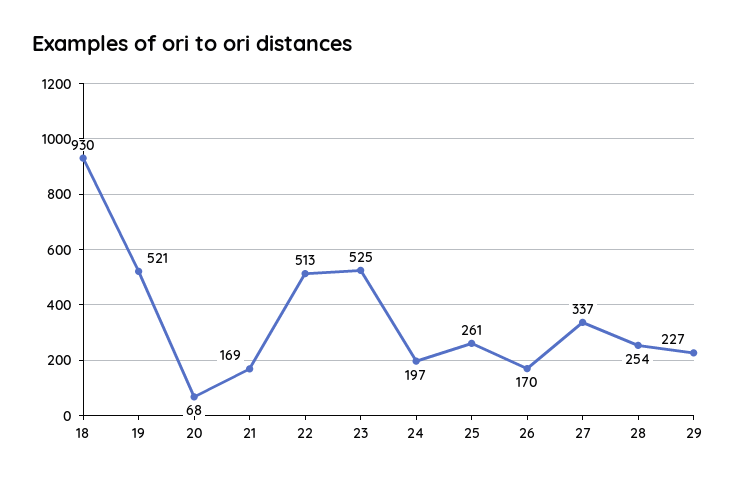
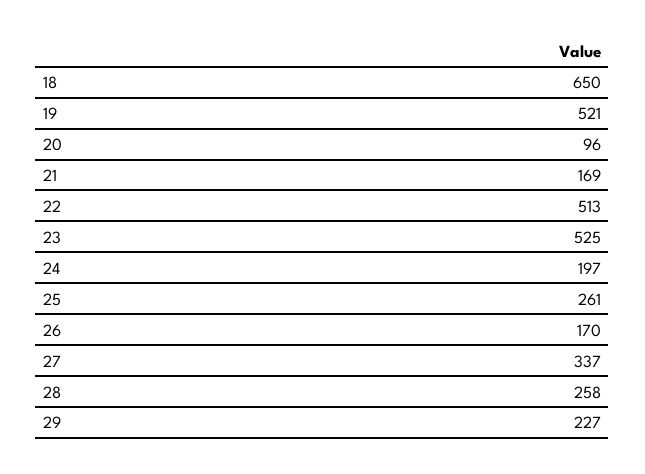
  {
-   "18": 930,
+   "18": 650,
    "19": 521,
-   "20": 68,
+   "20": 96,
    "21": 169,
    "22": 513,
    "23": 525,
    "24": 197,
    "25": 261,
    "26": 170,
    "27": 337,
-   "28": 254,
+   "28": 258,
    "29": 227
  }

